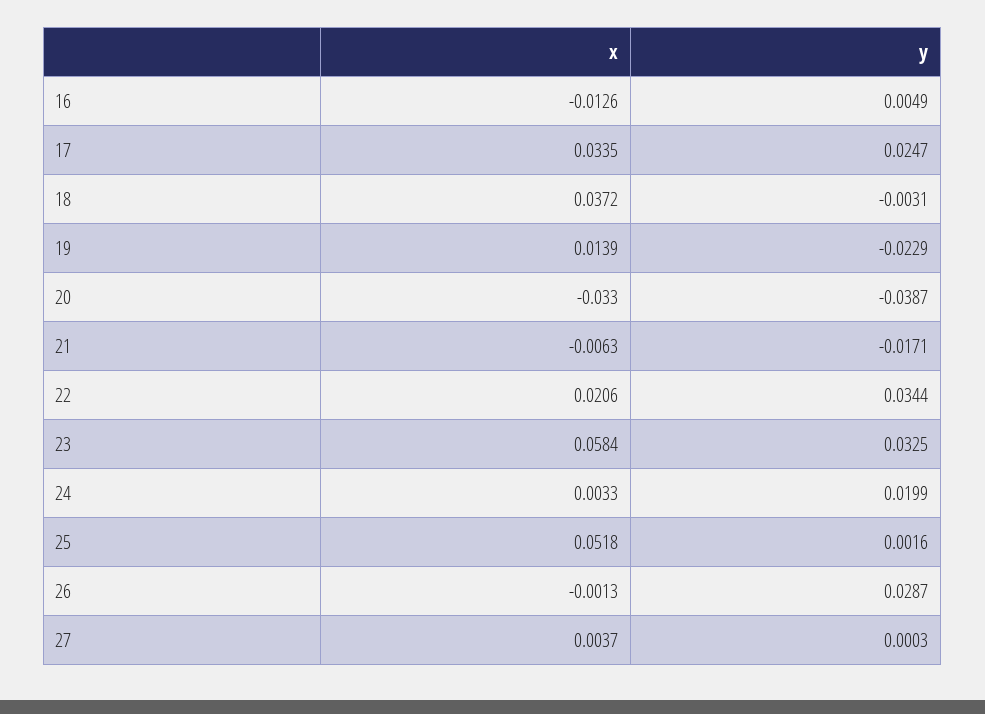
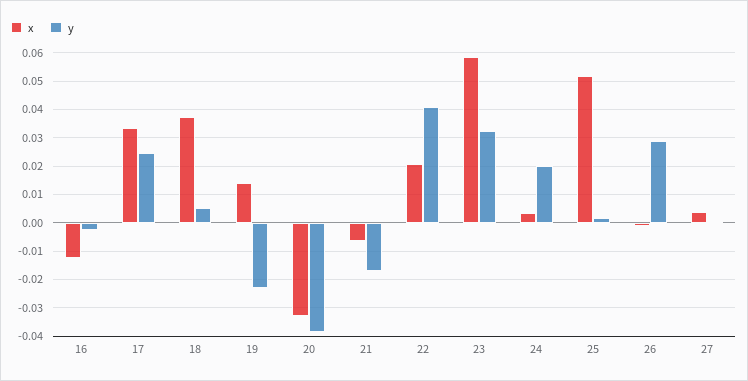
  {
    "x": {
      "16": -0.0126,
      "17": 0.0335,
      "18": 0.0372,
      "19": 0.0139,
      "20": -0.033,
      "21": -0.0063,
      "22": 0.0206,
      "23": 0.0584,
      "24": 0.0033,
      "25": 0.0518,
      "26": -0.0013,
      "27": 0.0037
    },
    "y": {
-     "16": 0.0049,
+     "16": -0.0025,
      "17": 0.0247,
-     "18": -0.0031,
+     "18": 0.005,
      "19": -0.0229,
      "20": -0.0387,
      "21": -0.0171,
-     "22": 0.0344,
+     "22": 0.04,
      "23": 0.0325,
      "24": 0.0199,
      "25": 0.0016,
      "26": 0.0287,
      "27": 0.0003
    }
  }

